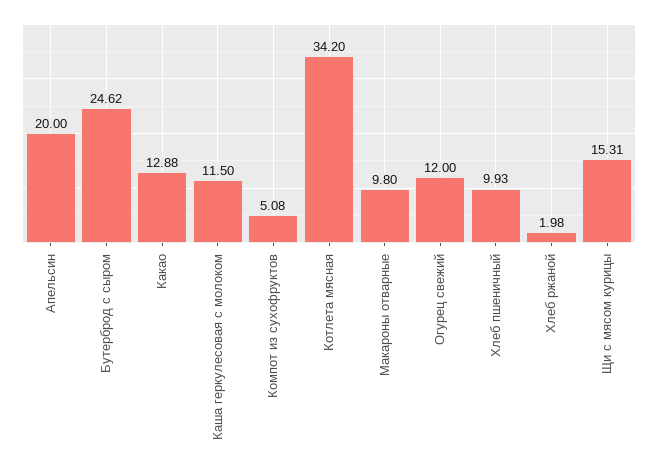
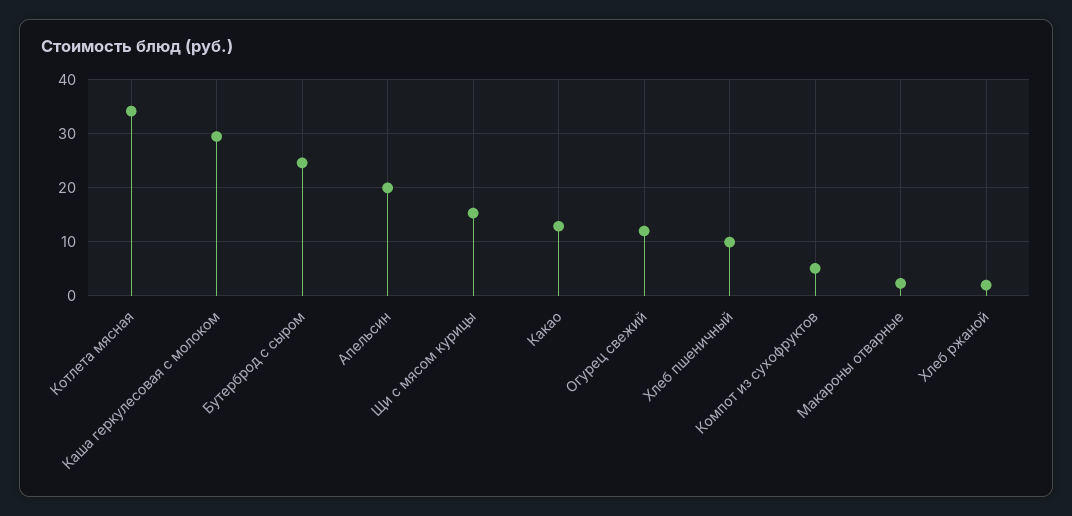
  {
    "Апельсин": 20,
    "Бутерброд с сыром": 24.62,
    "Какао": 12.88,
-   "Каша геркулесовая с молоком": 11.5,
+   "Каша геркулесовая с молоком": 30,
    "Компот из сухофруктов": 5.08,
    "Котлета мясная": 34.2,
-   "Макароны отварные": 9.8,
+   "Макароны отварные": 2,
    "Огурец свежий": 12,
    "Хлеб пшеничный": 9.93,
    "Хлеб ржаной": 1.98,
    "Щи с мясом курицы": 15.31
  }

